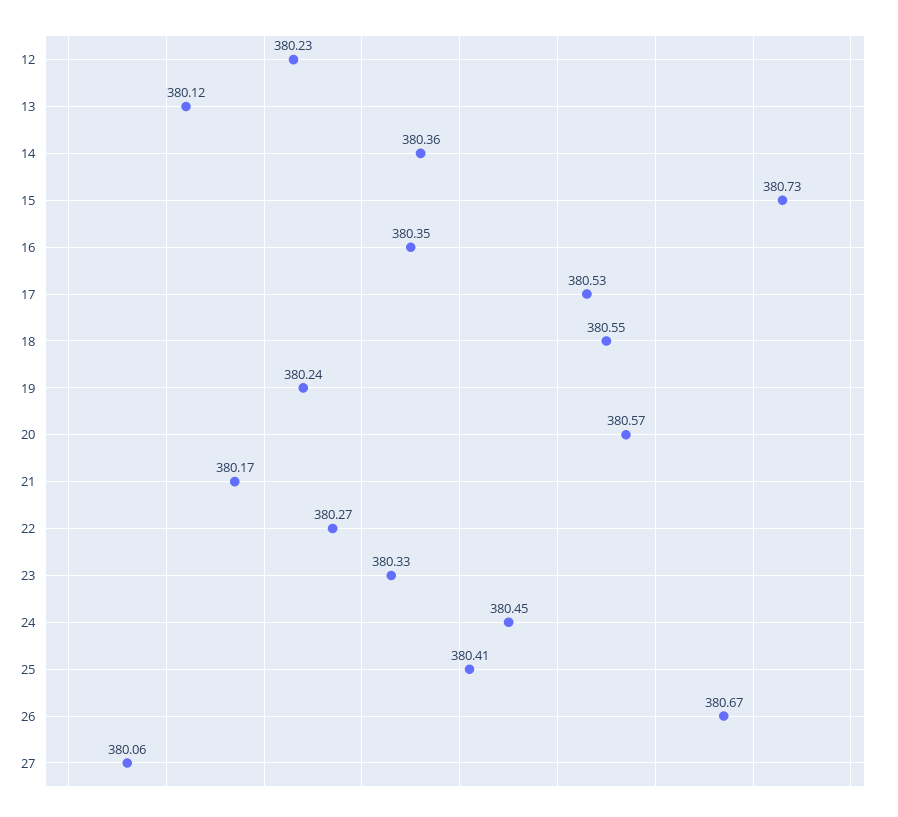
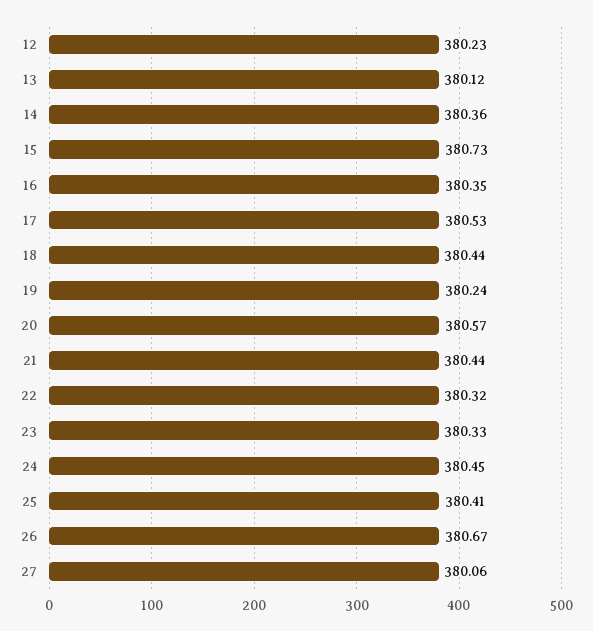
  {
    "12": 380.23,
    "13": 380.12,
    "14": 380.36,
    "15": 380.73,
    "16": 380.35,
    "17": 380.53,
-   "18": 380.55,
+   "18": 380.44,
    "19": 380.24,
    "20": 380.57,
-   "21": 380.17,
+   "21": 380.44,
-   "22": 380.27,
+   "22": 380.32,
    "23": 380.33,
    "24": 380.45,
    "25": 380.41,
    "26": 380.67,
    "27": 380.06
  }

